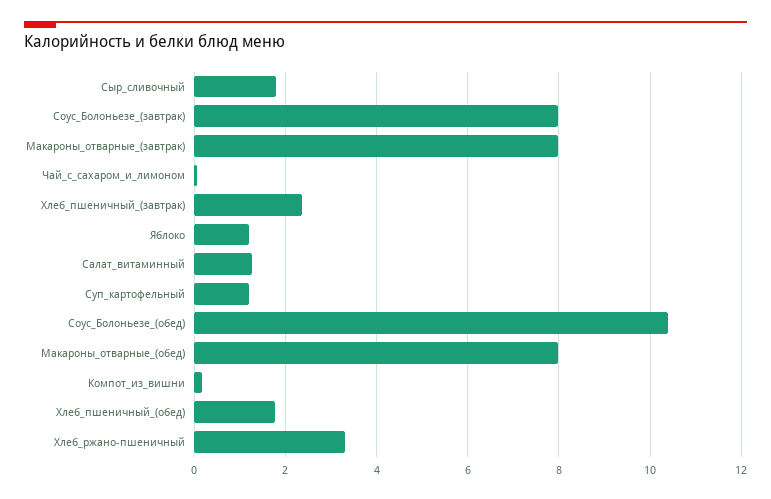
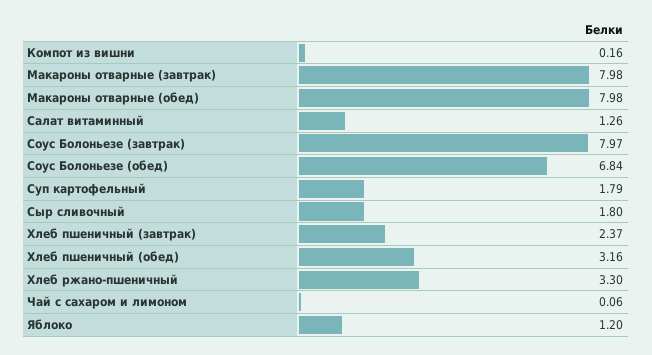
  {
    "Сыр_сливочный": 1.8,
    "Соус_Болоньезе_(завтрак)": 7.97,
    "Макароны_отварные_(завтрак)": 7.98,
    "Чай_с_сахаром_и_лимоном": 0.06,
    "Хлеб_пшеничный_(завтрак)": 2.37,
    "Яблоко": 1.2,
    "Салат_витаминный": 1.26,
-   "Суп_картофельный": 1.2,
+   "Суп_картофельный": 1.79,
-   "Соус_Болоньезе_(обед)": 10.4,
+   "Соус_Болоньезе_(обед)": 6.84,
    "Макароны_отварные_(обед)": 7.98,
    "Компот_из_вишни": 0.16,
-   "Хлеб_пшеничный_(обед)": 1.8,
+   "Хлеб_пшеничный_(обед)": 3.16,
    "Хлеб_ржано-пшеничный": 3.3
  }

